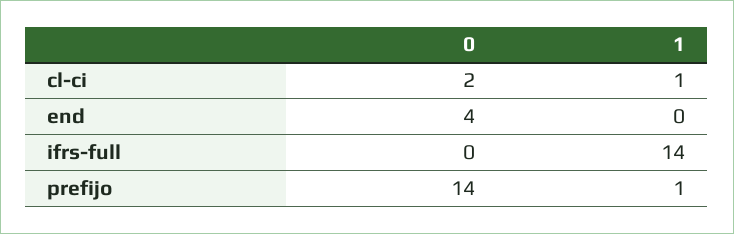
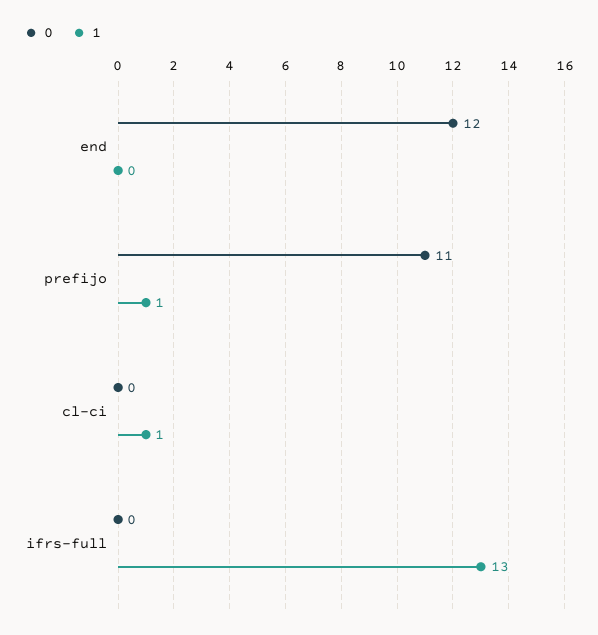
  {
    "0": {
-     "cl-ci": 2,
+     "cl-ci": 0,
-     "end": 4,
+     "end": 12,
      "ifrs-full": 0,
-     "prefijo": 14
+     "prefijo": 11
    },
    "1": {
      "cl-ci": 1,
      "end": 0,
-     "ifrs-full": 14,
+     "ifrs-full": 13,
      "prefijo": 1
    }
  }

